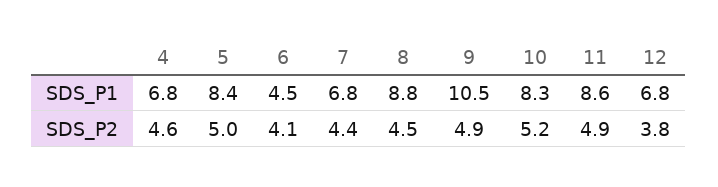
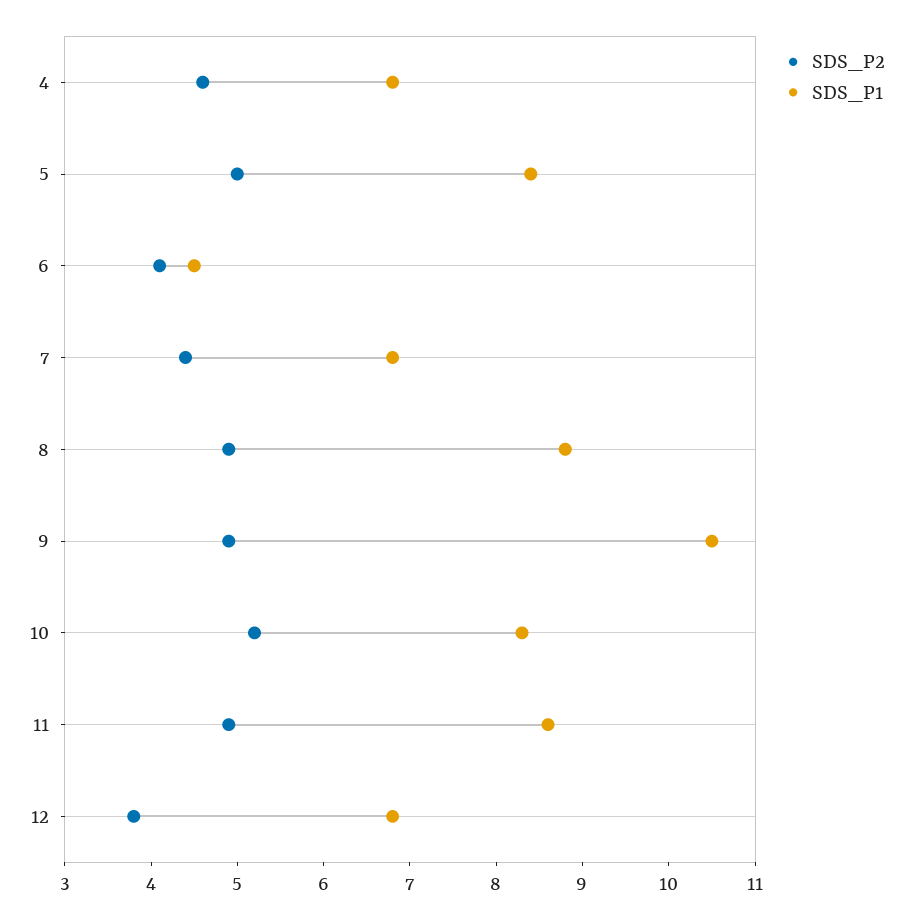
  {
    "SDS_P1": {
      "4": 6.8,
      "5": 8.4,
      "6": 4.5,
      "7": 6.8,
      "8": 8.8,
      "9": 10.5,
      "10": 8.3,
      "11": 8.6,
      "12": 6.8
    },
    "SDS_P2": {
      "4": 4.6,
      "5": 5,
      "6": 4.1,
      "7": 4.4,
-     "8": 4.5,
+     "8": 4.9,
      "9": 4.9,
      "10": 5.2,
      "11": 4.9,
      "12": 3.8
    }
  }

